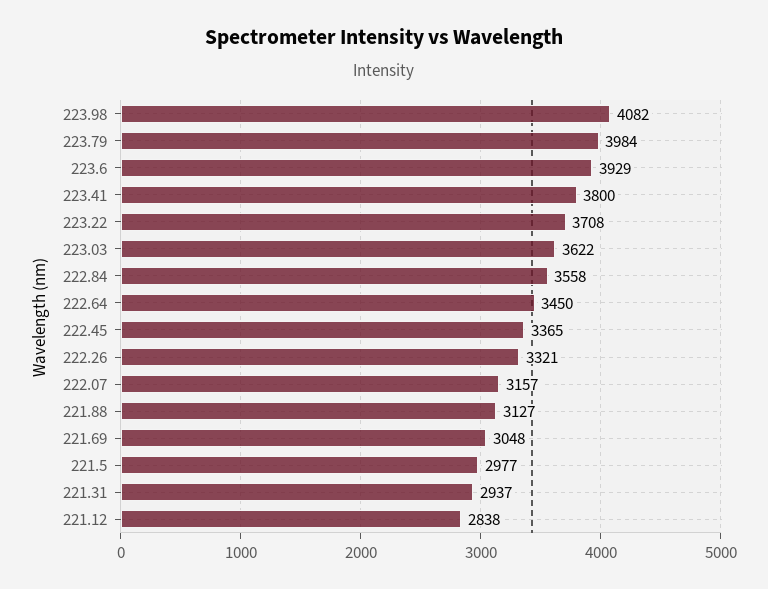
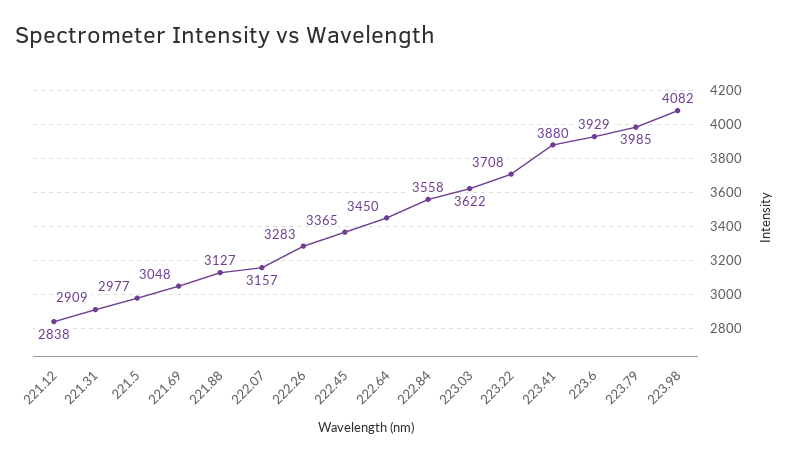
  {
    "223.98": 4082,
-   "223.79": 3984,
+   "223.79": 3985,
    "223.6": 3929,
-   "223.41": 3800,
+   "223.41": 3880,
    "223.22": 3708,
    "223.03": 3622,
    "222.84": 3558,
    "222.64": 3450,
    "222.45": 3365,
-   "222.26": 3321,
+   "222.26": 3283,
    "222.07": 3157,
    "221.88": 3127,
    "221.69": 3048,
    "221.5": 2977,
-   "221.31": 2937,
+   "221.31": 2909,
    "221.12": 2838
  }

